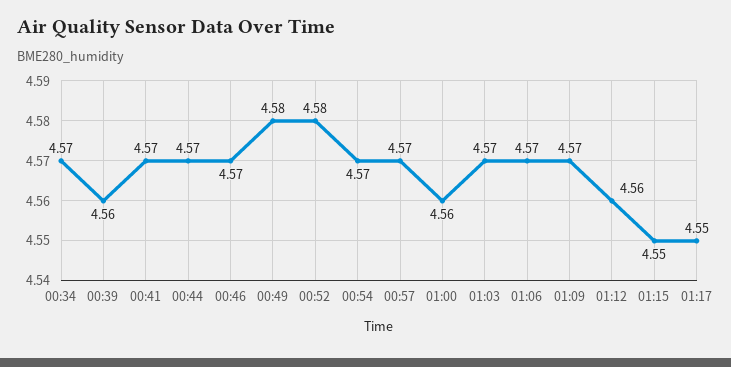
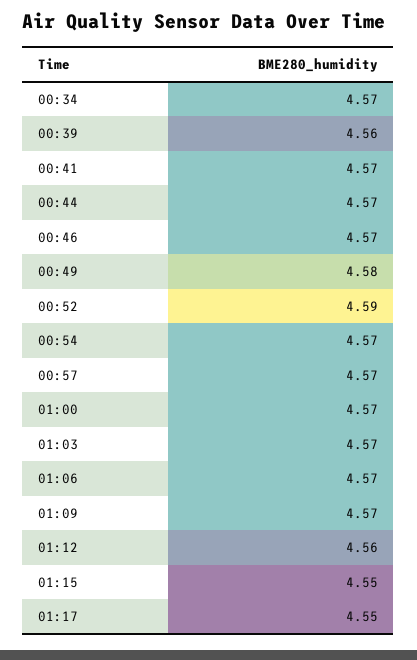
  {
    "00:34": 4.57,
    "00:39": 4.56,
    "00:41": 4.57,
    "00:44": 4.57,
    "00:46": 4.57,
    "00:49": 4.58,
-   "00:52": 4.58,
+   "00:52": 4.59,
    "00:54": 4.57,
    "00:57": 4.57,
-   "01:00": 4.56,
+   "01:00": 4.57,
    "01:03": 4.57,
    "01:06": 4.57,
    "01:09": 4.57,
    "01:12": 4.56,
    "01:15": 4.55,
    "01:17": 4.55
  }

